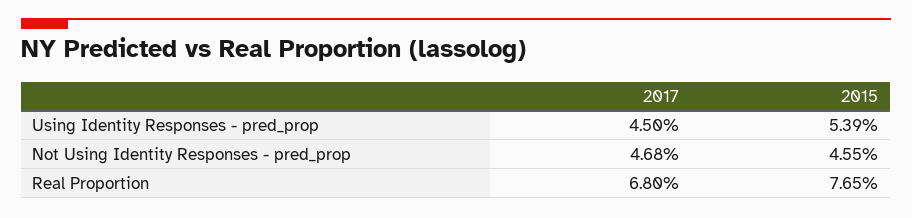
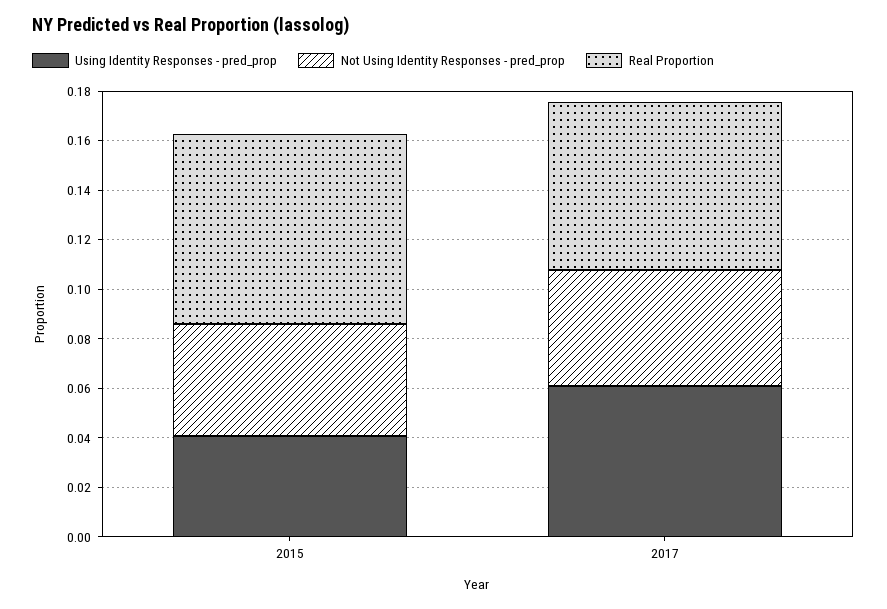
  {
    "Using Identity Responses - pred_prop": {
-     "2017": 0.045,
+     "2017": 0.06,
-     "2015": 0.0539
+     "2015": 0.04
    },
    "Not Using Identity Responses - pred_prop": {
      "2017": 0.0468,
      "2015": 0.0455
    },
    "Real Proportion": {
      "2017": 0.068,
      "2015": 0.0765
    }
  }

